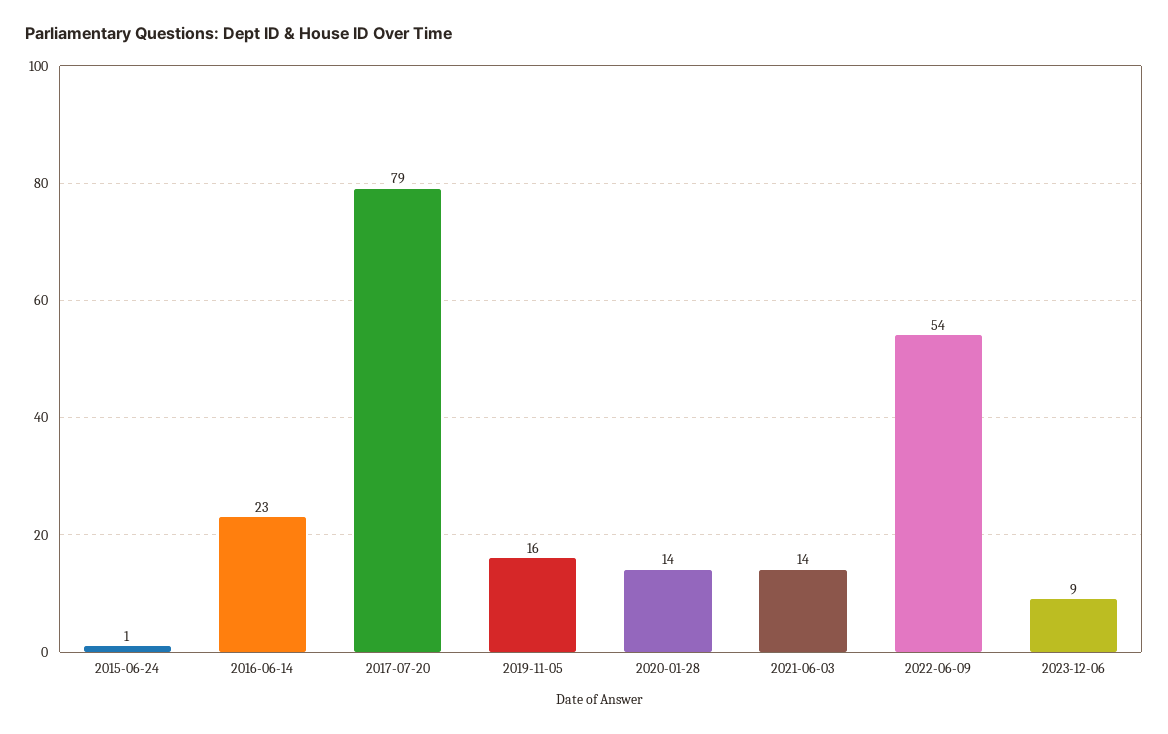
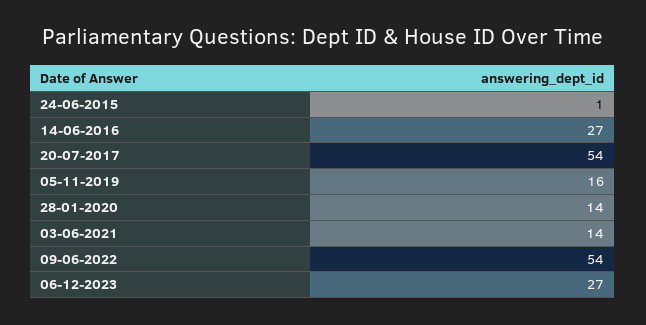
  {
    "2015-06-24": 1,
-   "2016-06-14": 23,
+   "2016-06-14": 27,
-   "2017-07-20": 79,
+   "2017-07-20": 54,
    "2019-11-05": 16,
    "2020-01-28": 14,
    "2021-06-03": 14,
    "2022-06-09": 54,
-   "2023-12-06": 9
+   "2023-12-06": 27
  }

